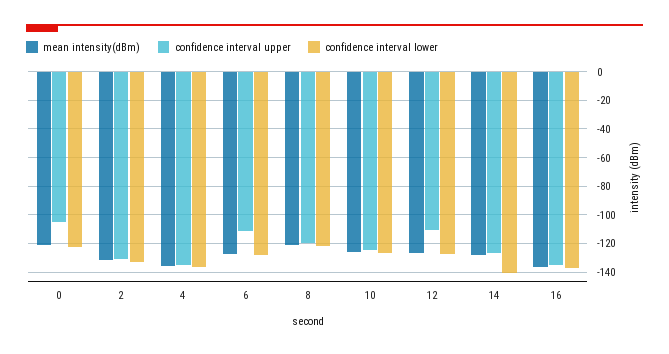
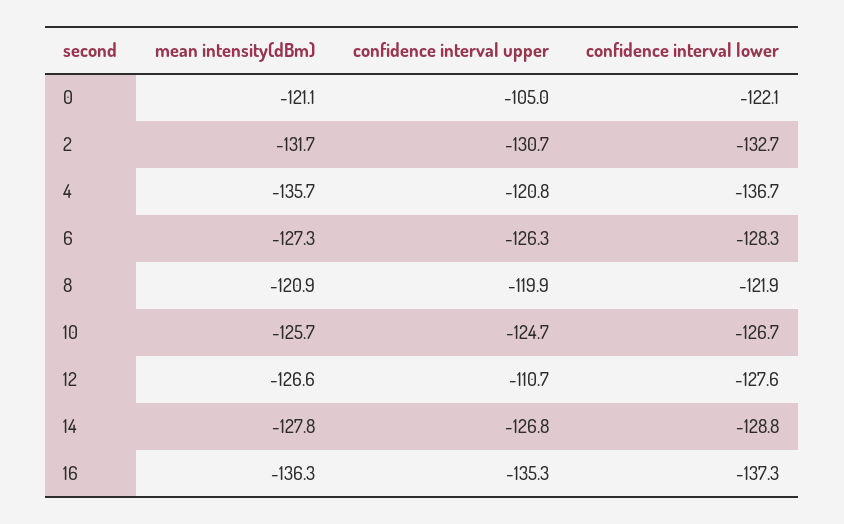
  {
    "mean intensity(dBm)": {
      "0": -121.1,
      "2": -131.7,
      "4": -135.7,
      "6": -127.3,
      "8": -120.9,
      "10": -125.7,
      "12": -126.6,
      "14": -127.8,
      "16": -136.3
    },
    "confidence interval upper": {
      "0": -105,
      "2": -130.7,
-     "4": -135,
+     "4": -120.8,
-     "6": -110,
+     "6": -126.3,
      "8": -119.9,
      "10": -124.7,
      "12": -110.7,
      "14": -126.8,
      "16": -135.3
    },
    "confidence interval lower": {
      "0": -122.1,
      "2": -132.7,
      "4": -136.7,
      "6": -128.3,
      "8": -121.9,
      "10": -126.7,
      "12": -127.6,
-     "14": -140,
+     "14": -128.8,
      "16": -137.3
    }
  }

